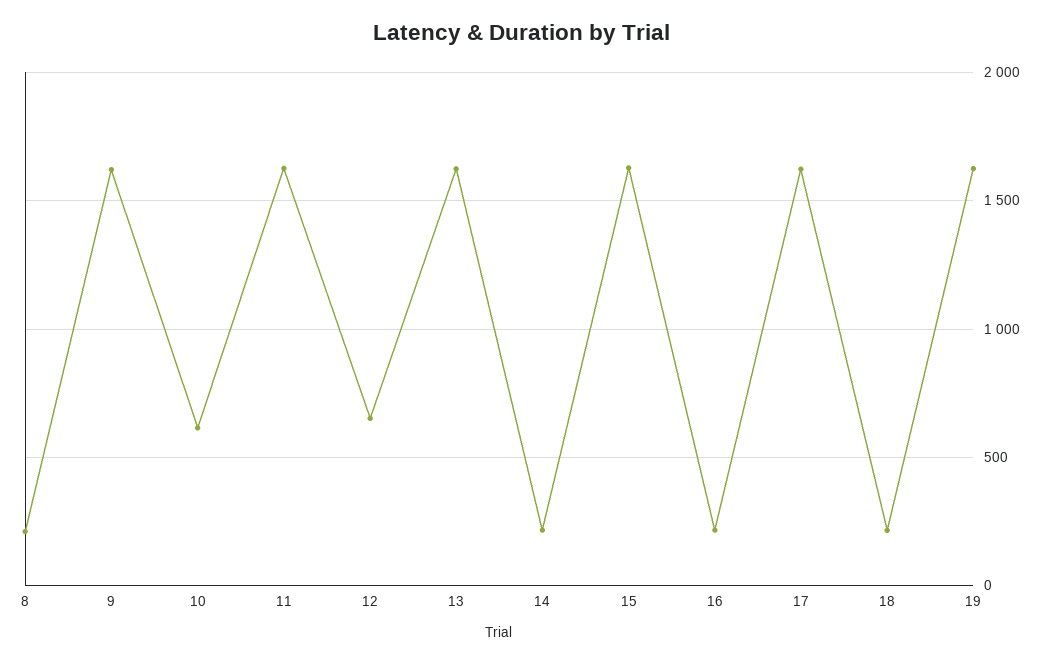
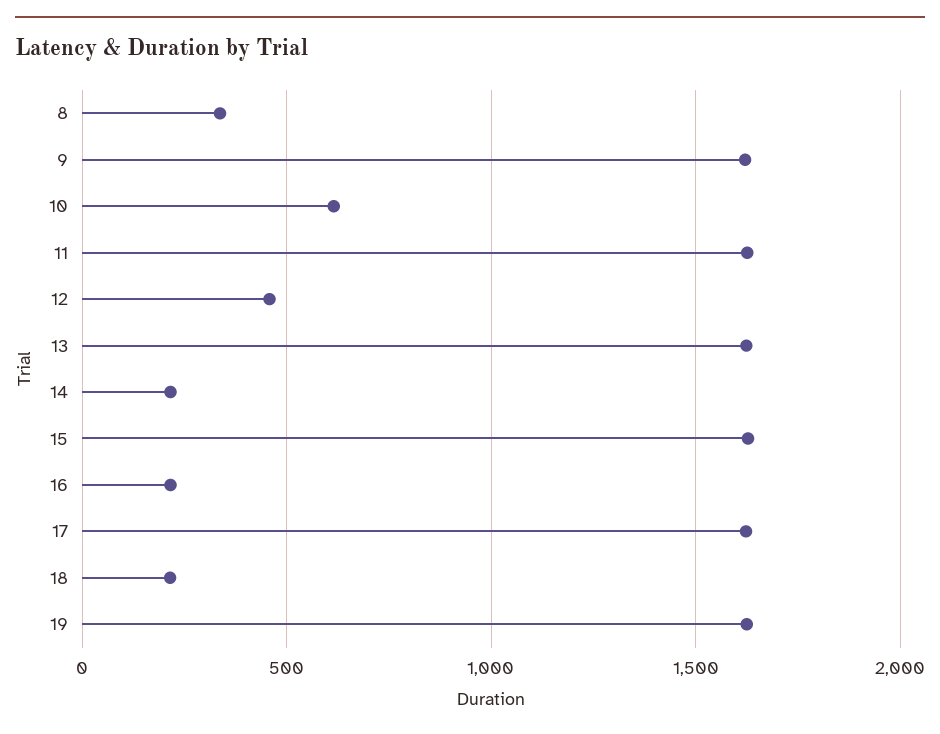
  {
-   "8": 200,
+   "8": 350,
    "9": 1600,
    "10": 600,
    "11": 1650,
-   "12": 650,
+   "12": 450,
    "13": 1600,
    "14": 200,
    "15": 1650,
    "16": 200,
    "17": 1600,
    "18": 200,
    "19": 1650
  }

